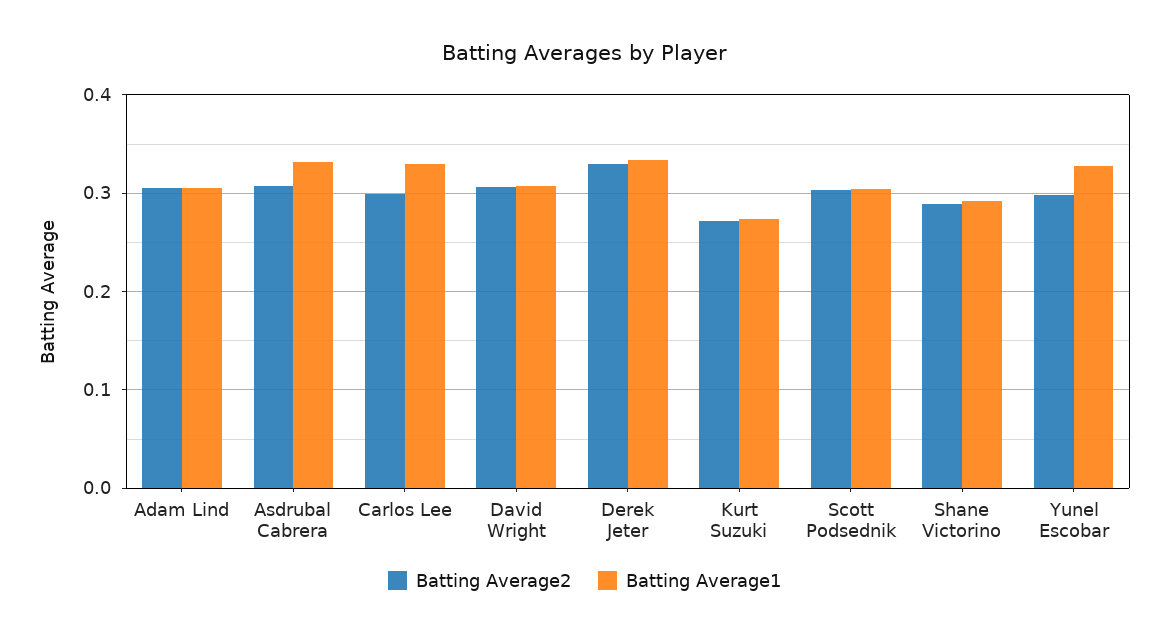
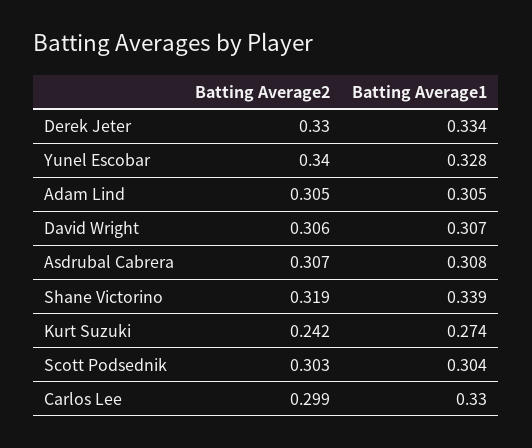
  {
    "Batting Average2": {
      "Adam Lind": 0.305,
      "Asdrubal Cabrera": 0.307,
      "Carlos Lee": 0.299,
      "David Wright": 0.306,
      "Derek Jeter": 0.33,
-     "Kurt Suzuki": 0.27,
+     "Kurt Suzuki": 0.242,
      "Scott Podsednik": 0.303,
-     "Shane Victorino": 0.29,
+     "Shane Victorino": 0.319,
-     "Yunel Escobar": 0.3
+     "Yunel Escobar": 0.34
    },
    "Batting Average1": {
      "Adam Lind": 0.305,
-     "Asdrubal Cabrera": 0.33,
+     "Asdrubal Cabrera": 0.308,
      "Carlos Lee": 0.33,
      "David Wright": 0.307,
      "Derek Jeter": 0.334,
      "Kurt Suzuki": 0.274,
      "Scott Podsednik": 0.304,
-     "Shane Victorino": 0.29,
+     "Shane Victorino": 0.339,
      "Yunel Escobar": 0.328
    }
  }

